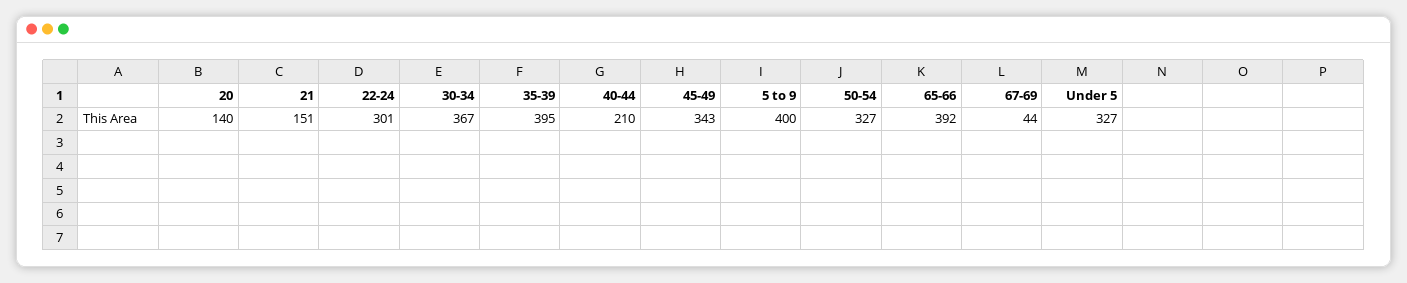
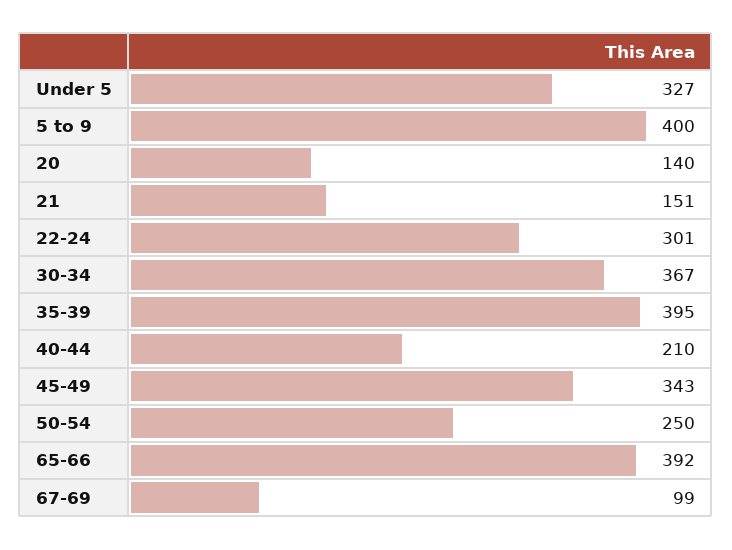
  {
    "20": 140,
    "21": 151,
    "22-24": 301,
    "30-34": 367,
    "35-39": 395,
    "40-44": 210,
    "45-49": 343,
    "5 to 9": 400,
-   "50-54": 327,
+   "50-54": 250,
    "65-66": 392,
-   "67-69": 44,
+   "67-69": 99,
    "Under 5": 327
  }

